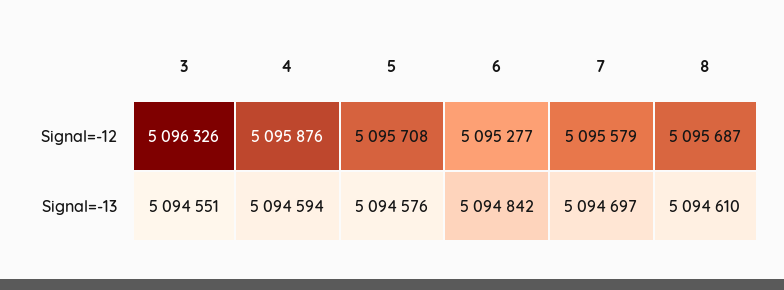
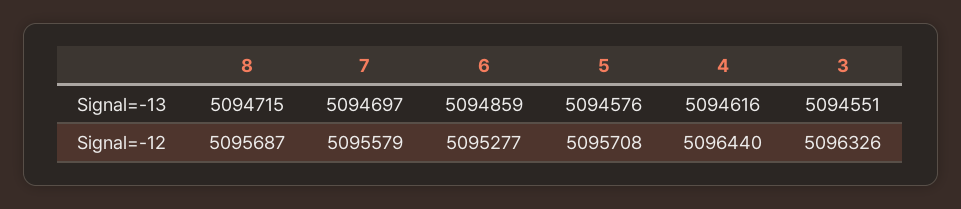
  {
    "3": {
      "Signal=-12": 5096326,
      "Signal=-13": 5094551
    },
    "4": {
-     "Signal=-12": 5095876,
+     "Signal=-12": 5096440,
-     "Signal=-13": 5094594
+     "Signal=-13": 5094616
    },
    "5": {
      "Signal=-12": 5095708,
      "Signal=-13": 5094576
    },
    "6": {
      "Signal=-12": 5095277,
-     "Signal=-13": 5094842
+     "Signal=-13": 5094859
    },
    "7": {
      "Signal=-12": 5095579,
      "Signal=-13": 5094697
    },
    "8": {
      "Signal=-12": 5095687,
-     "Signal=-13": 5094610
+     "Signal=-13": 5094715
    }
  }

